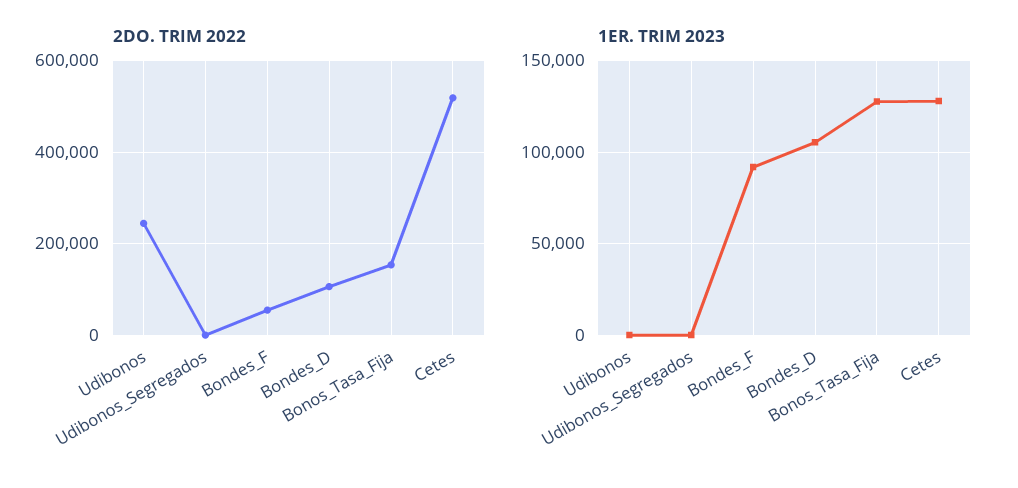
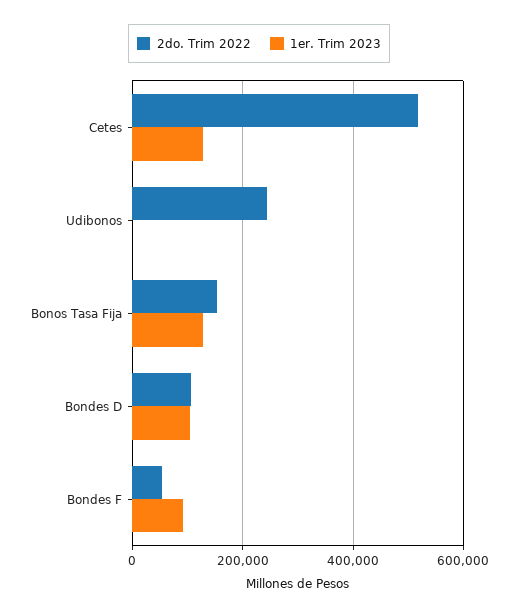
  {
    "2DO. TRIM 2022": {
      "Udibonos": 240000,
-     "Udibonos_Segregados": 0,
      "Bondes_F": 60000,
      "Bondes_D": 100000,
      "Bonos_Tasa_Fija": 160000,
      "Cetes": 520000
    },
    "1ER. TRIM 2023": {
      "Udibonos": 0,
-     "Udibonos_Segregados": 0,
      "Bondes_F": 90000,
      "Bondes_D": 105000,
      "Bonos_Tasa_Fija": 130000,
      "Cetes": 130000
    }
  }

